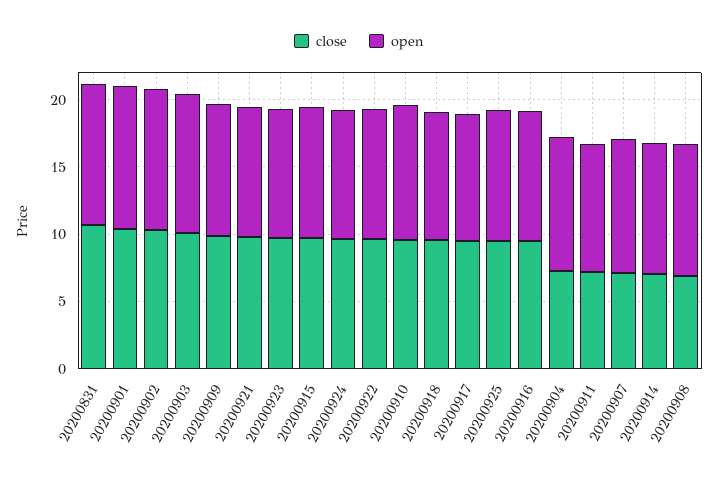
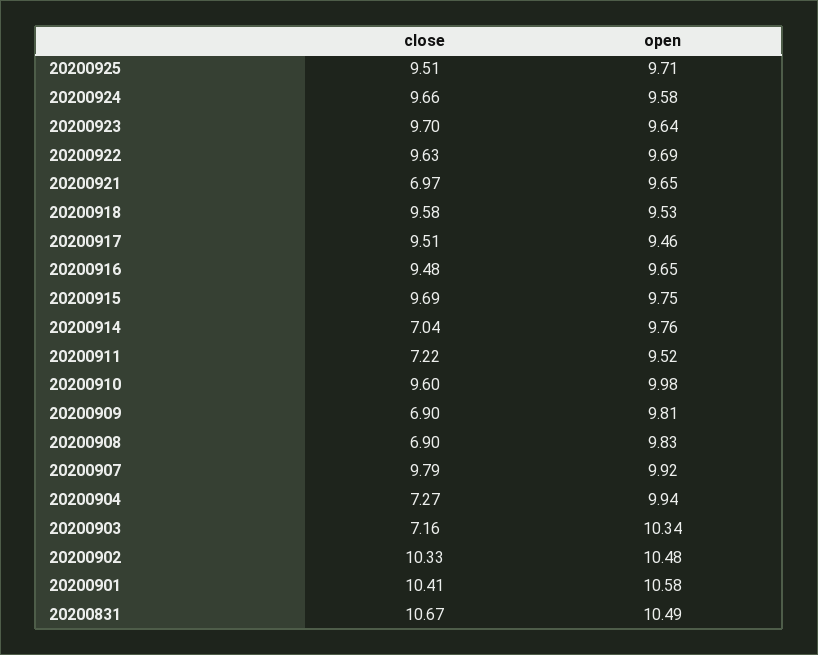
  {
    "close": {
      "20200831": 10.67,
      "20200901": 10.41,
      "20200902": 10.33,
-     "20200903": 10,
+     "20200903": 7.16,
-     "20200909": 10,
+     "20200909": 6.9,
-     "20200921": 10,
+     "20200921": 6.97,
      "20200923": 9.7,
      "20200915": 9.69,
      "20200924": 9.66,
      "20200922": 9.63,
      "20200910": 9.6,
      "20200918": 9.58,
      "20200917": 9.51,
      "20200925": 9.51,
      "20200916": 9.48,
      "20200904": 7.27,
      "20200911": 7.22,
-     "20200907": 7,
+     "20200907": 9.79,
      "20200914": 7.04,
      "20200908": 6.9
    },
    "open": {
      "20200831": 10.49,
      "20200901": 10.58,
      "20200902": 10.48,
      "20200903": 10.34,
      "20200909": 9.81,
      "20200921": 9.65,
      "20200923": 9.64,
      "20200915": 9.75,
      "20200924": 9.58,
      "20200922": 9.69,
      "20200910": 9.98,
      "20200918": 9.53,
      "20200917": 9.46,
      "20200925": 9.71,
      "20200916": 9.65,
      "20200904": 9.94,
      "20200911": 9.52,
      "20200907": 9.92,
      "20200914": 9.76,
      "20200908": 9.83
    }
  }

